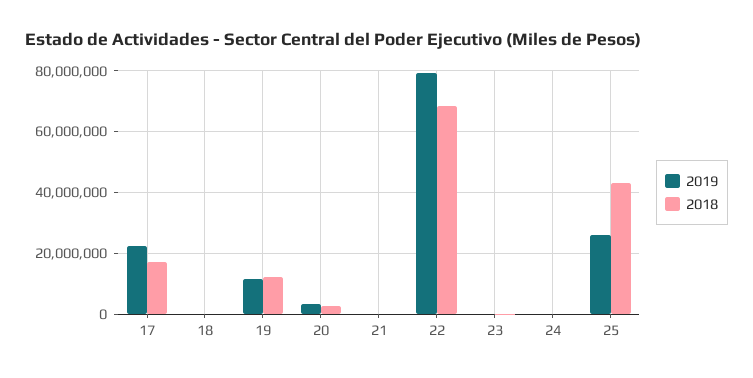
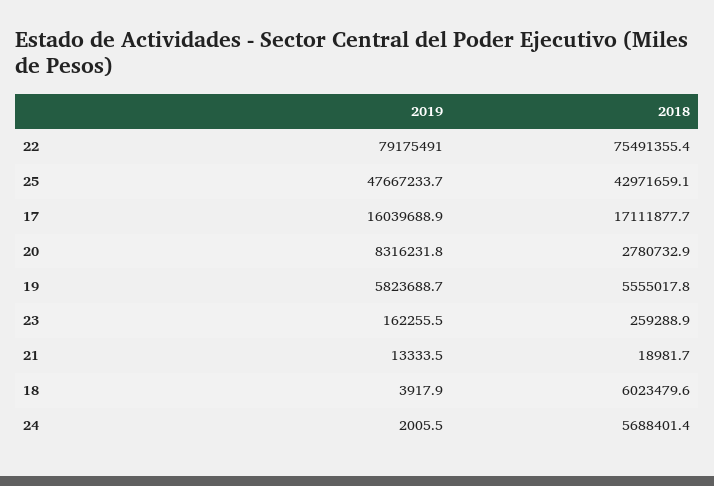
  {
    "2019": {
-     "17": 22000000,
+     "17": 16039688.9,
      "18": 3917.9,
-     "19": 12000000,
+     "19": 5823688.7,
-     "20": 4000000,
+     "20": 8316231.8,
      "21": 13333.5,
      "22": 79175491,
      "23": 162255.5,
      "24": 2005.5,
-     "25": 26000000
+     "25": 47667233.7
    },
    "2018": {
      "17": 17111877.7,
-     "18": 0,
+     "18": 6023479.6,
-     "19": 12000000,
+     "19": 5555017.8,
      "20": 2780732.9,
      "21": 18981.7,
-     "22": 68000000,
+     "22": 75491355.4,
      "23": 259288.9,
-     "24": 0,
+     "24": 5688401.4,
      "25": 42971659.1
    }
  }

